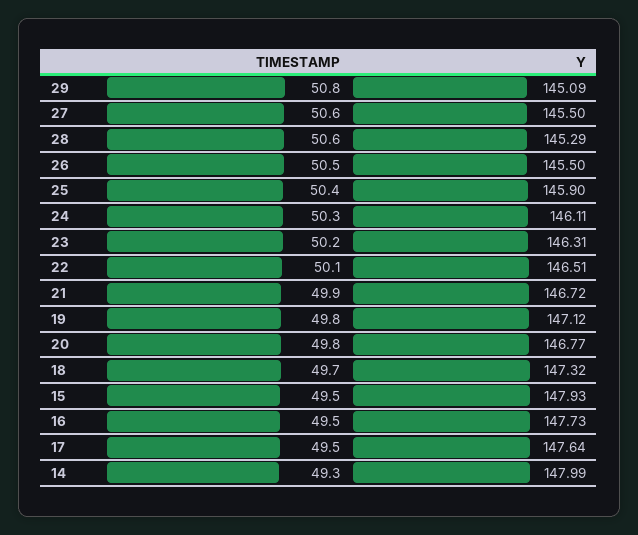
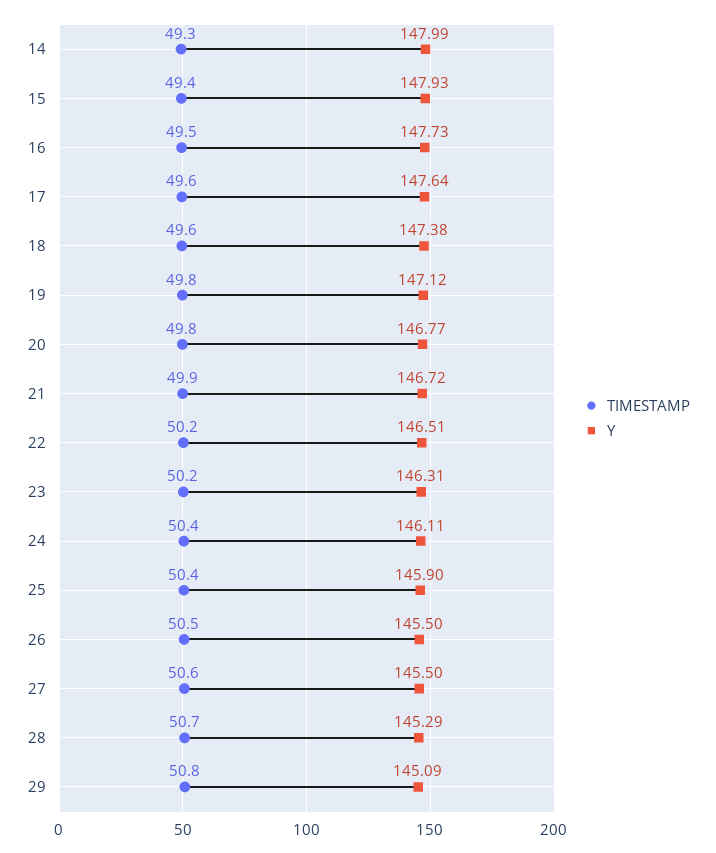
  {
    "TIMESTAMP": {
      "29": 50.8,
      "27": 50.6,
-     "28": 50.6,
+     "28": 50.7,
      "26": 50.5,
      "25": 50.4,
-     "24": 50.3,
+     "24": 50.4,
      "23": 50.2,
-     "22": 50.1,
+     "22": 50.2,
      "21": 49.9,
      "19": 49.8,
      "20": 49.8,
-     "18": 49.7,
+     "18": 49.6,
-     "15": 49.5,
+     "15": 49.4,
      "16": 49.5,
-     "17": 49.5,
+     "17": 49.6,
      "14": 49.3
    },
    "Y": {
      "29": 145.09,
      "27": 145.5,
      "28": 145.29,
      "26": 145.5,
      "25": 145.9,
      "24": 146.11,
      "23": 146.31,
      "22": 146.51,
      "21": 146.72,
      "19": 147.12,
      "20": 146.77,
-     "18": 147.32,
+     "18": 147.38,
      "15": 147.93,
      "16": 147.73,
      "17": 147.64,
      "14": 147.99
    }
  }

